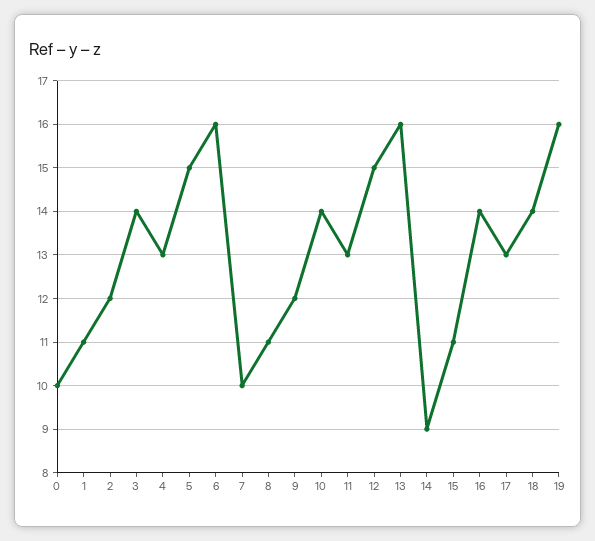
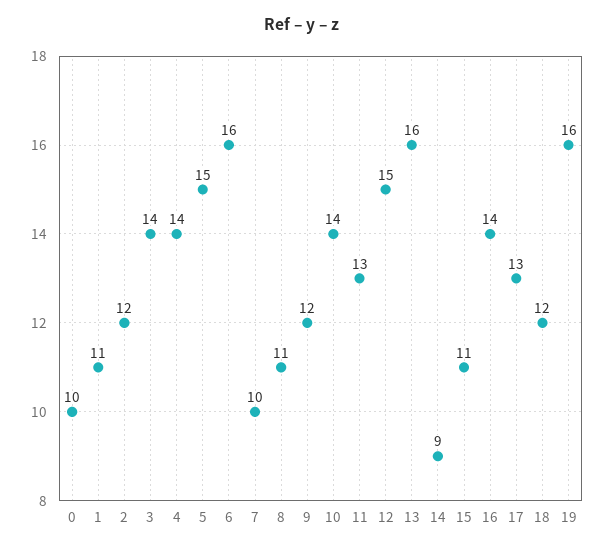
  {
    "0": 10,
    "1": 11,
    "2": 12,
    "3": 14,
-   "4": 13,
+   "4": 14,
    "5": 15,
    "6": 16,
    "7": 10,
    "8": 11,
    "9": 12,
    "10": 14,
    "11": 13,
    "12": 15,
    "13": 16,
    "14": 9,
    "15": 11,
    "16": 14,
    "17": 13,
-   "18": 14,
+   "18": 12,
    "19": 16
  }

